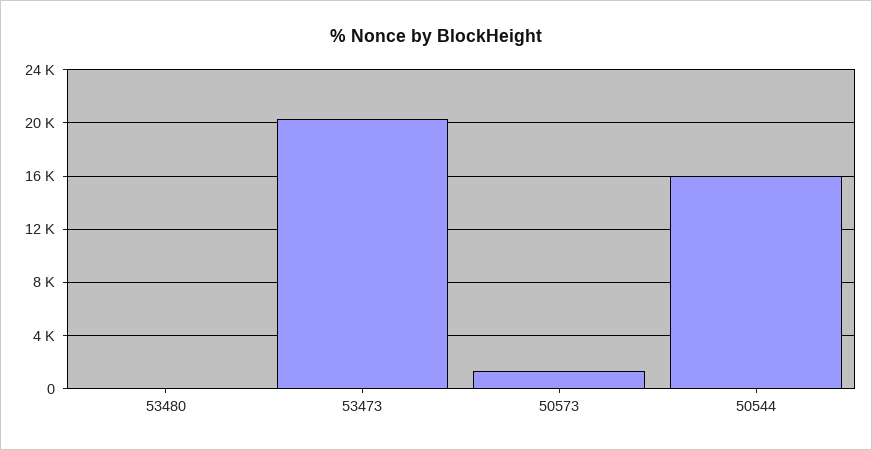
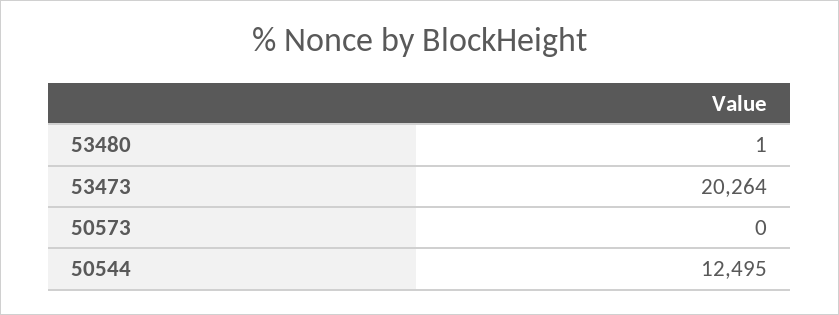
  {
    "53480": 1,
    "53473": 20264,
-   "50573": 1500,
+   "50573": 0,
-   "50544": 16000
+   "50544": 12495
  }

